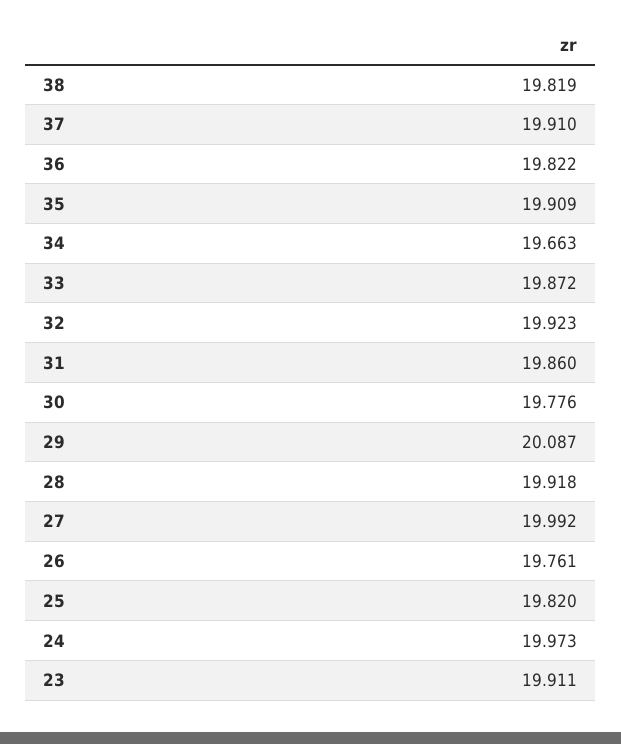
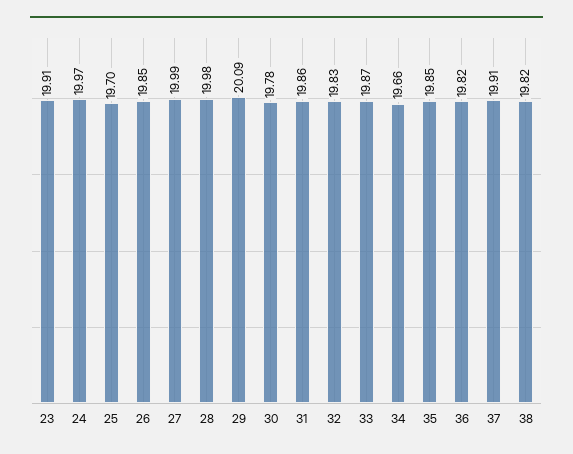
  {
    "38": 19.819,
    "37": 19.91,
    "36": 19.822,
-   "35": 19.909,
+   "35": 19.85,
    "34": 19.663,
    "33": 19.872,
-   "32": 19.923,
+   "32": 19.83,
    "31": 19.86,
    "30": 19.776,
    "29": 20.087,
-   "28": 19.918,
+   "28": 19.98,
    "27": 19.992,
-   "26": 19.761,
+   "26": 19.85,
-   "25": 19.82,
+   "25": 19.7,
    "24": 19.973,
    "23": 19.911
  }

